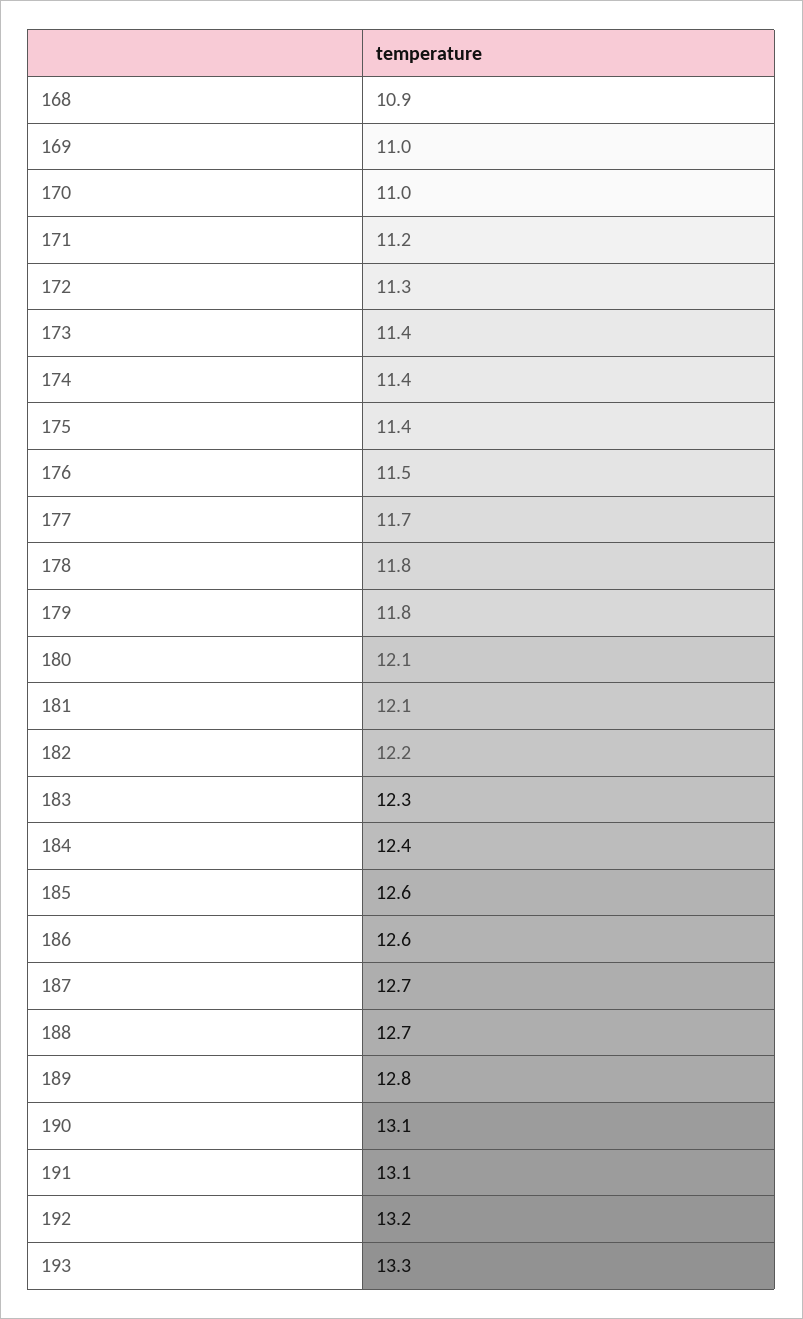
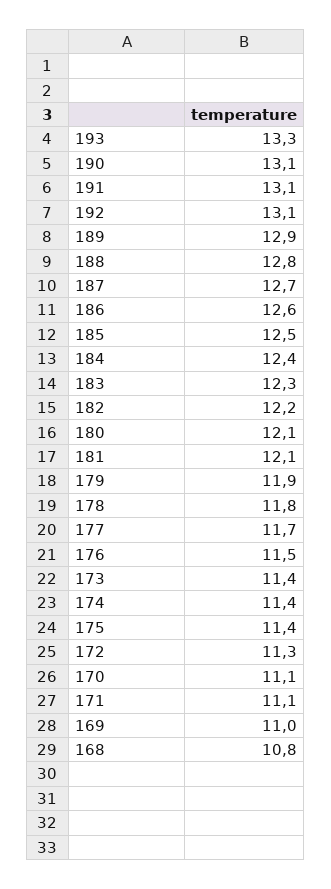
  {
-   "168": 10.9,
+   "168": 10.8,
    "169": 11,
-   "170": 11,
+   "170": 11.1,
-   "171": 11.2,
+   "171": 11.1,
    "172": 11.3,
    "173": 11.4,
    "174": 11.4,
    "175": 11.4,
    "176": 11.5,
    "177": 11.7,
    "178": 11.8,
-   "179": 11.8,
+   "179": 11.9,
    "180": 12.1,
    "181": 12.1,
    "182": 12.2,
    "183": 12.3,
    "184": 12.4,
-   "185": 12.6,
+   "185": 12.5,
    "186": 12.6,
    "187": 12.7,
-   "188": 12.7,
+   "188": 12.8,
-   "189": 12.8,
+   "189": 12.9,
    "190": 13.1,
    "191": 13.1,
-   "192": 13.2,
+   "192": 13.1,
    "193": 13.3
  }

